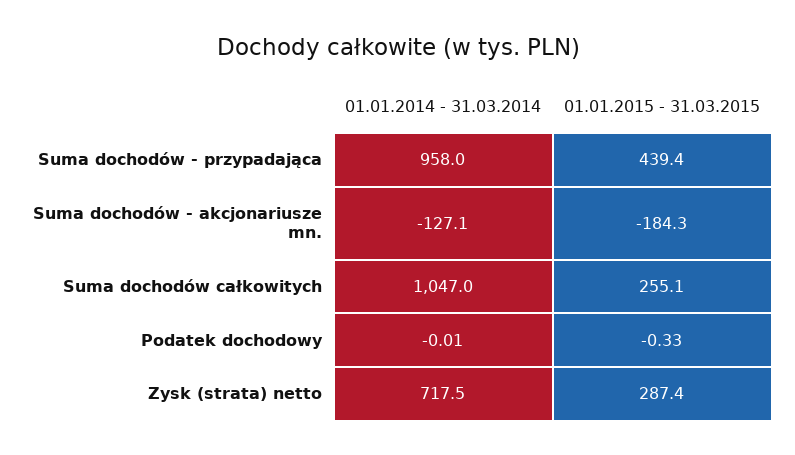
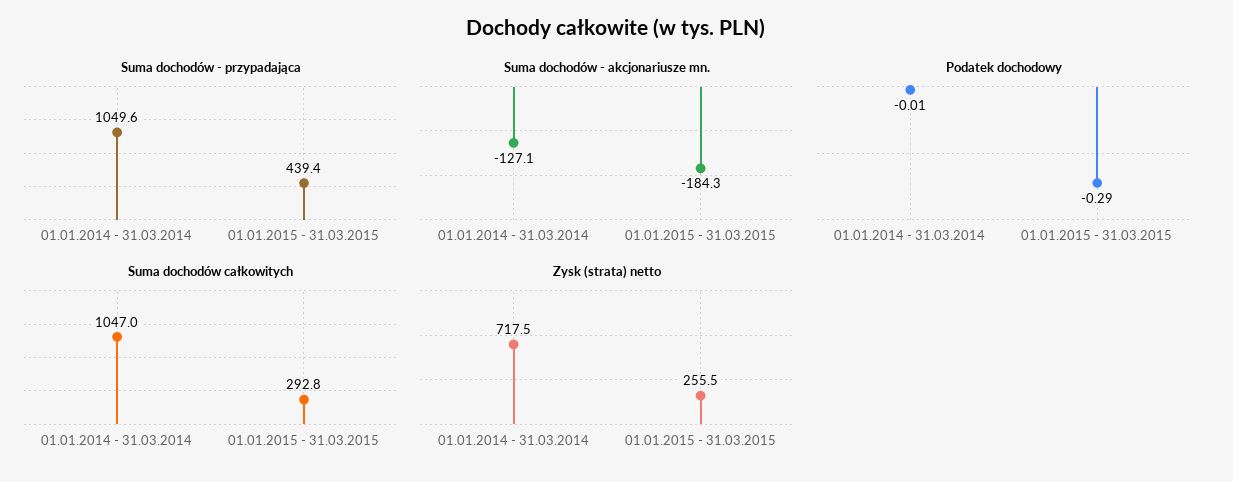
  {
    "Suma dochodów - przypadająca": {
-     "01.01.2014 - 31.03.2014": 958,
+     "01.01.2014 - 31.03.2014": 1049.6,
      "01.01.2015 - 31.03.2015": 439.4
    },
    "Suma dochodów - akcjonariusze mn.": {
      "01.01.2014 - 31.03.2014": -127.1,
      "01.01.2015 - 31.03.2015": -184.3
    },
    "Suma dochodów całkowitych": {
      "01.01.2014 - 31.03.2014": 1047,
-     "01.01.2015 - 31.03.2015": 255.1
+     "01.01.2015 - 31.03.2015": 292.8
    },
    "Podatek dochodowy": {
      "01.01.2014 - 31.03.2014": -0.01,
-     "01.01.2015 - 31.03.2015": -0.33
+     "01.01.2015 - 31.03.2015": -0.29
    },
    "Zysk (strata) netto": {
      "01.01.2014 - 31.03.2014": 717.5,
-     "01.01.2015 - 31.03.2015": 287.4
+     "01.01.2015 - 31.03.2015": 255.5
    }
  }

